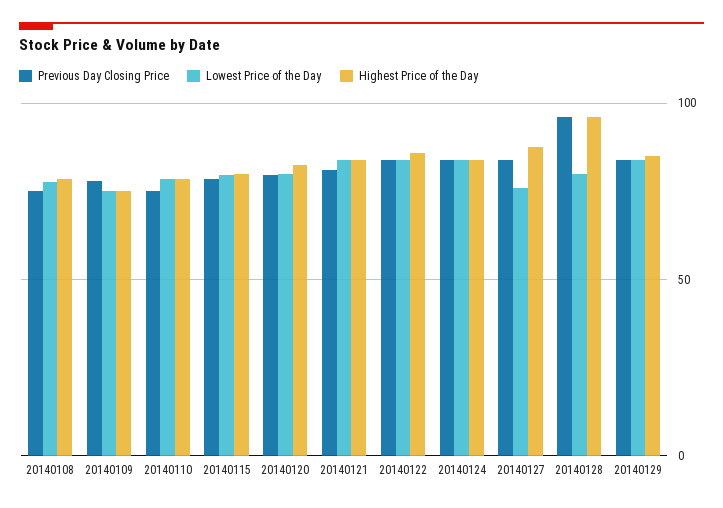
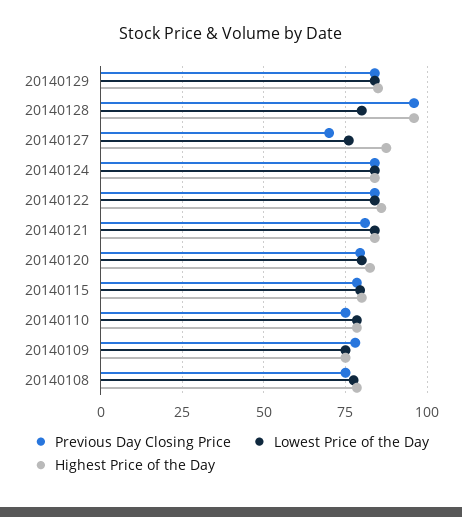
  {
    "Previous Day Closing Price": {
      "20140108": 75,
      "20140109": 77.5,
      "20140110": 75,
      "20140115": 77.5,
      "20140120": 80,
      "20140121": 80,
      "20140122": 85,
      "20140124": 85,
-     "20140127": 85,
+     "20140127": 70,
      "20140128": 95,
      "20140129": 85
    },
    "Lowest Price of the Day": {
      "20140108": 77.5,
      "20140109": 75,
      "20140110": 77.5,
      "20140115": 80,
      "20140120": 80,
      "20140121": 85,
      "20140122": 85,
      "20140124": 85,
      "20140127": 75,
      "20140128": 80,
      "20140129": 85
    },
    "Highest Price of the Day": {
      "20140108": 77.5,
      "20140109": 75,
      "20140110": 77.5,
      "20140115": 80,
      "20140120": 82.5,
      "20140121": 85,
      "20140122": 85,
      "20140124": 85,
      "20140127": 87.5,
      "20140128": 95,
      "20140129": 85
    }
  }

